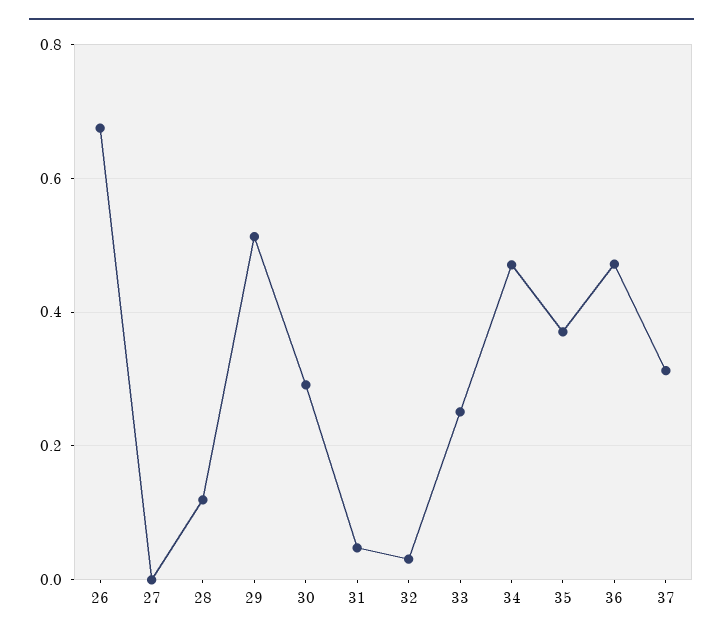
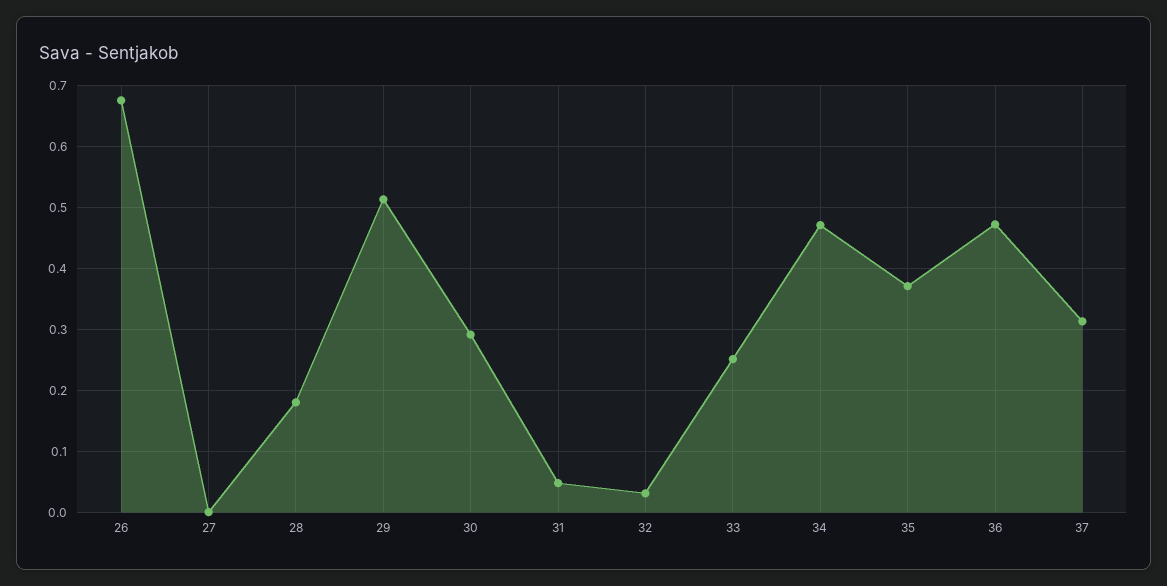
  {
    "26": 0.68,
    "27": 0,
-   "28": 0.12,
+   "28": 0.18,
    "29": 0.51,
    "30": 0.29,
    "31": 0.05,
    "32": 0.03,
    "33": 0.25,
    "34": 0.47,
    "35": 0.37,
    "36": 0.47,
    "37": 0.31
  }

